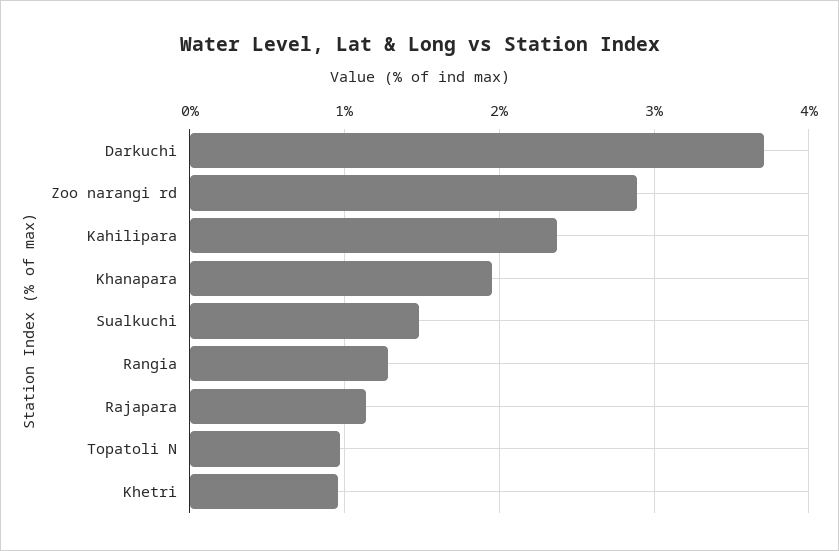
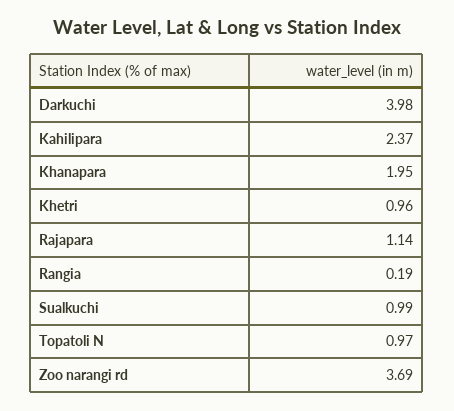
  {
-   "Darkuchi": 3.7,
+   "Darkuchi": 3.98,
-   "Zoo narangi rd": 2.9,
+   "Zoo narangi rd": 3.69,
    "Kahilipara": 2.37,
    "Khanapara": 1.95,
-   "Sualkuchi": 1.5,
+   "Sualkuchi": 0.99,
-   "Rangia": 1.3,
+   "Rangia": 0.19,
    "Rajapara": 1.14,
    "Topatoli N": 0.97,
    "Khetri": 0.96
  }

